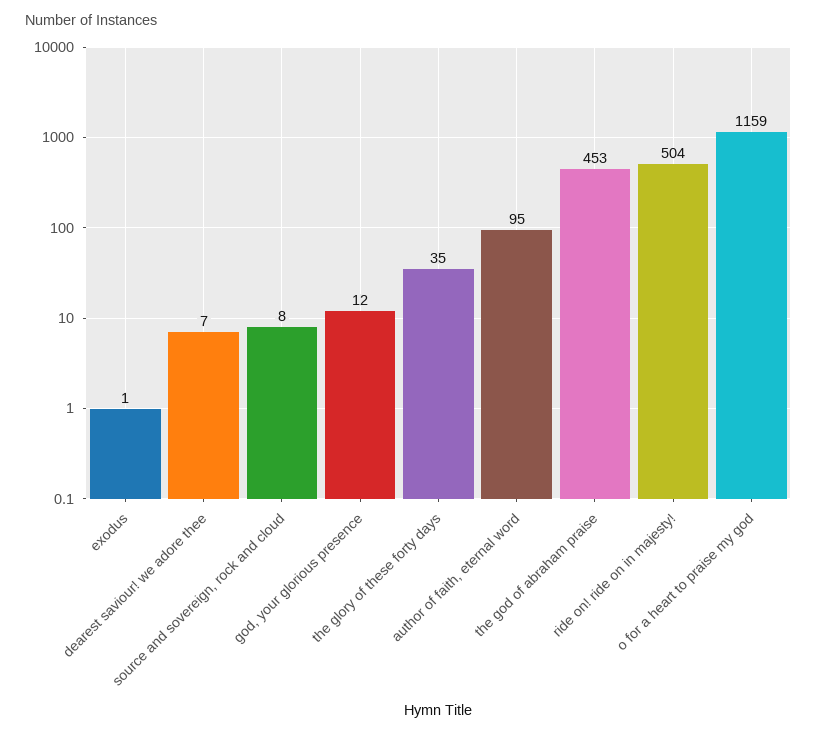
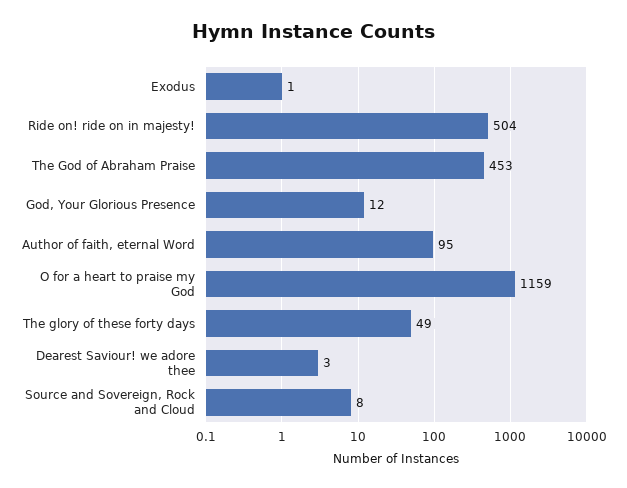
  {
    "exodus": 1,
-   "dearest saviour! we adore thee": 7,
+   "dearest saviour! we adore thee": 3,
    "source and sovereign, rock and cloud": 8,
    "god, your glorious presence": 12,
-   "the glory of these forty days": 35,
+   "the glory of these forty days": 49,
    "author of faith, eternal word": 95,
    "the god of abraham praise": 453,
    "ride on! ride on in majesty!": 504,
    "o for a heart to praise my god": 1159
  }

